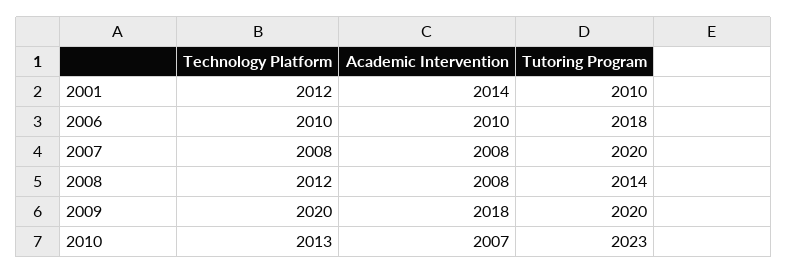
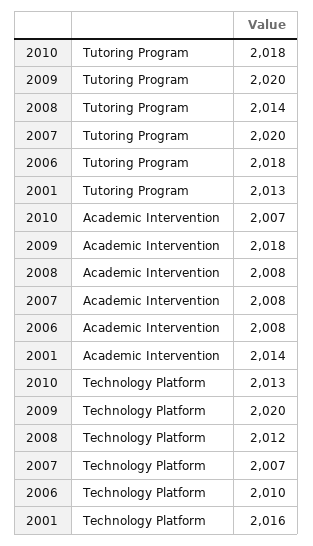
  {
    "Technology Platform": {
-     "2001": 2012,
+     "2001": 2016,
      "2006": 2010,
-     "2007": 2008,
+     "2007": 2007,
      "2008": 2012,
      "2009": 2020,
      "2010": 2013
    },
    "Academic Intervention": {
      "2001": 2014,
-     "2006": 2010,
+     "2006": 2008,
      "2007": 2008,
      "2008": 2008,
      "2009": 2018,
      "2010": 2007
    },
    "Tutoring Program": {
-     "2001": 2010,
+     "2001": 2013,
      "2006": 2018,
      "2007": 2020,
      "2008": 2014,
      "2009": 2020,
-     "2010": 2023
+     "2010": 2018
    }
  }

